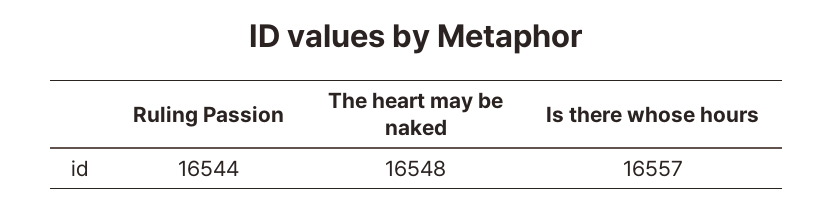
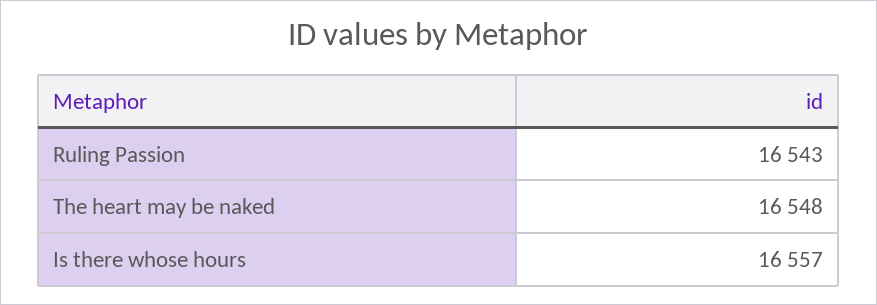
  {
-   "Ruling Passion": 16544,
+   "Ruling Passion": 16543,
    "The heart may be naked": 16548,
    "Is there whose hours": 16557
  }

